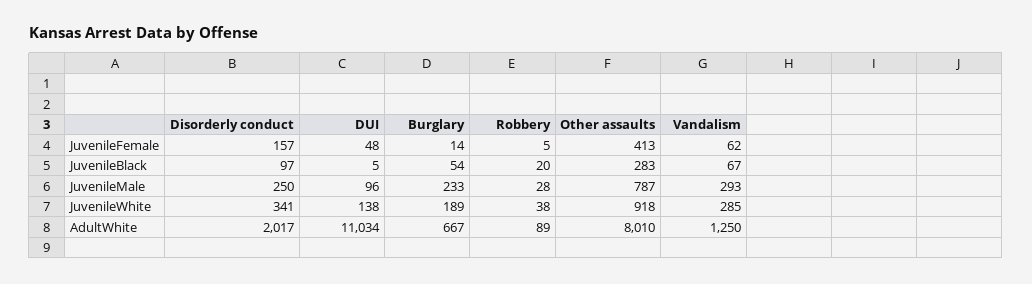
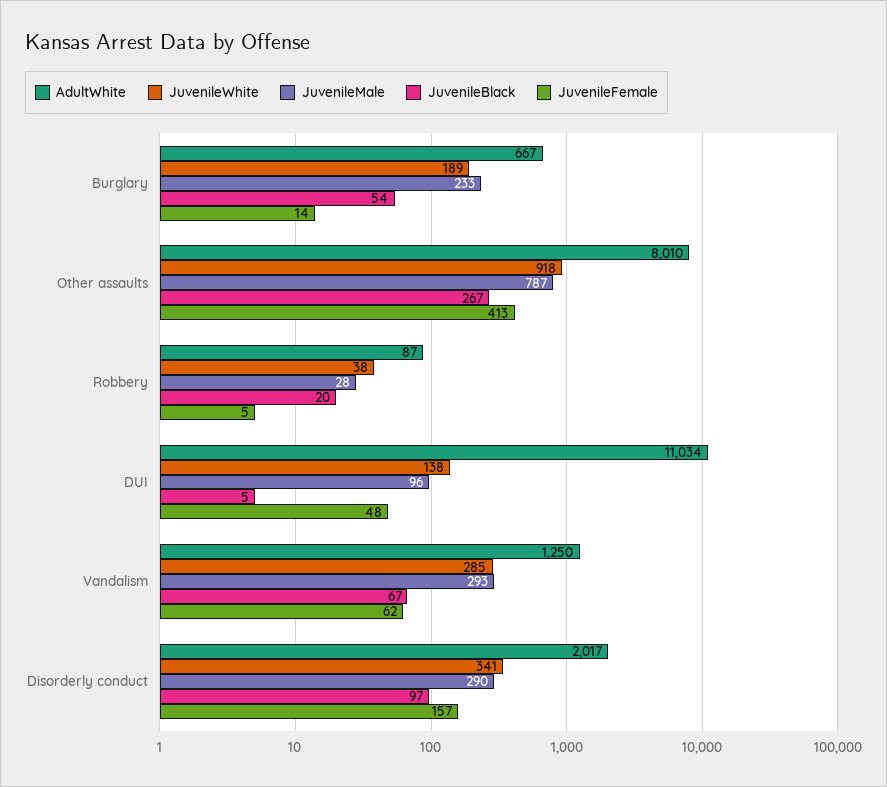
  {
    "JuvenileFemale": {
      "Disorderly conduct": 157,
      "DUI": 48,
      "Burglary": 14,
      "Robbery": 5,
      "Other assaults": 413,
      "Vandalism": 62
    },
    "JuvenileBlack": {
      "Disorderly conduct": 97,
      "DUI": 5,
      "Burglary": 54,
      "Robbery": 20,
-     "Other assaults": 283,
+     "Other assaults": 267,
      "Vandalism": 67
    },
    "JuvenileMale": {
-     "Disorderly conduct": 250,
+     "Disorderly conduct": 290,
      "DUI": 96,
      "Burglary": 233,
      "Robbery": 28,
      "Other assaults": 787,
      "Vandalism": 293
    },
    "JuvenileWhite": {
      "Disorderly conduct": 341,
      "DUI": 138,
      "Burglary": 189,
      "Robbery": 38,
      "Other assaults": 918,
      "Vandalism": 285
    },
    "AdultWhite": {
      "Disorderly conduct": 2017,
      "DUI": 11034,
      "Burglary": 667,
-     "Robbery": 89,
+     "Robbery": 87,
      "Other assaults": 8010,
      "Vandalism": 1250
    }
  }

